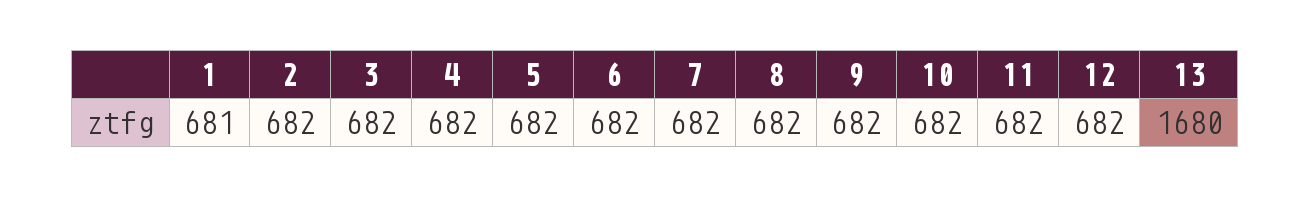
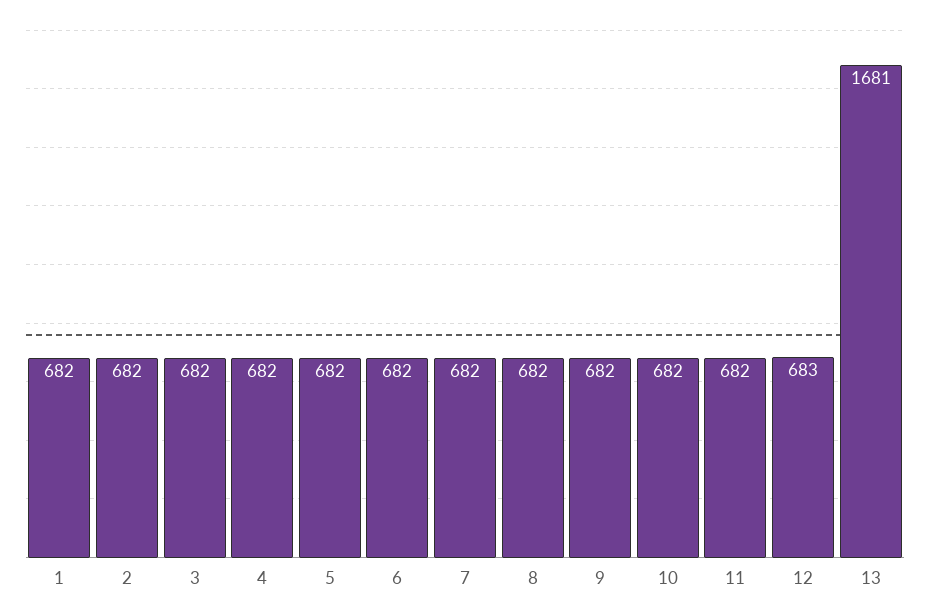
  {
-   "1": 681,
+   "1": 682,
    "2": 682,
    "3": 682,
    "4": 682,
    "5": 682,
    "6": 682,
    "7": 682,
    "8": 682,
    "9": 682,
    "10": 682,
    "11": 682,
-   "12": 682,
+   "12": 683,
-   "13": 1680
+   "13": 1681
  }

